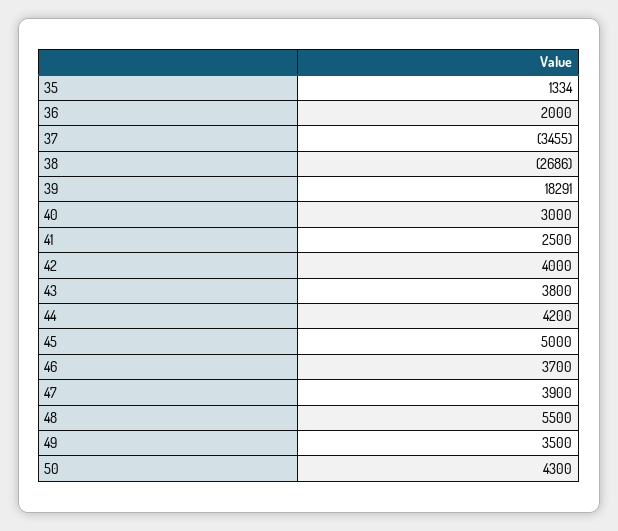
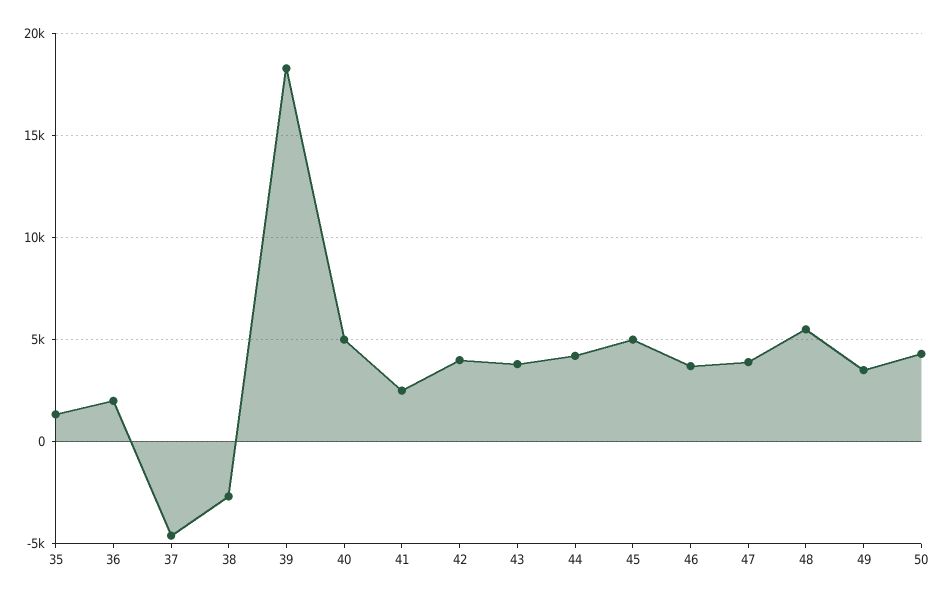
  {
    "35": 1334,
    "36": 2000,
-   "37": -3455,
+   "37": -4500,
    "38": -2686,
    "39": 18291,
-   "40": 3000,
+   "40": 5000,
    "41": 2500,
    "42": 4000,
    "43": 3800,
    "44": 4200,
    "45": 5000,
    "46": 3700,
    "47": 3900,
    "48": 5500,
    "49": 3500,
    "50": 4300
  }

